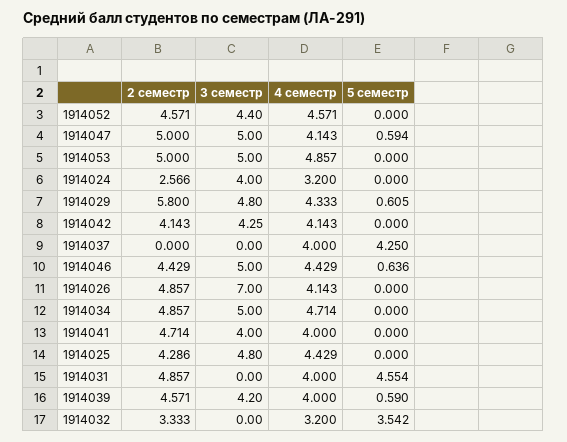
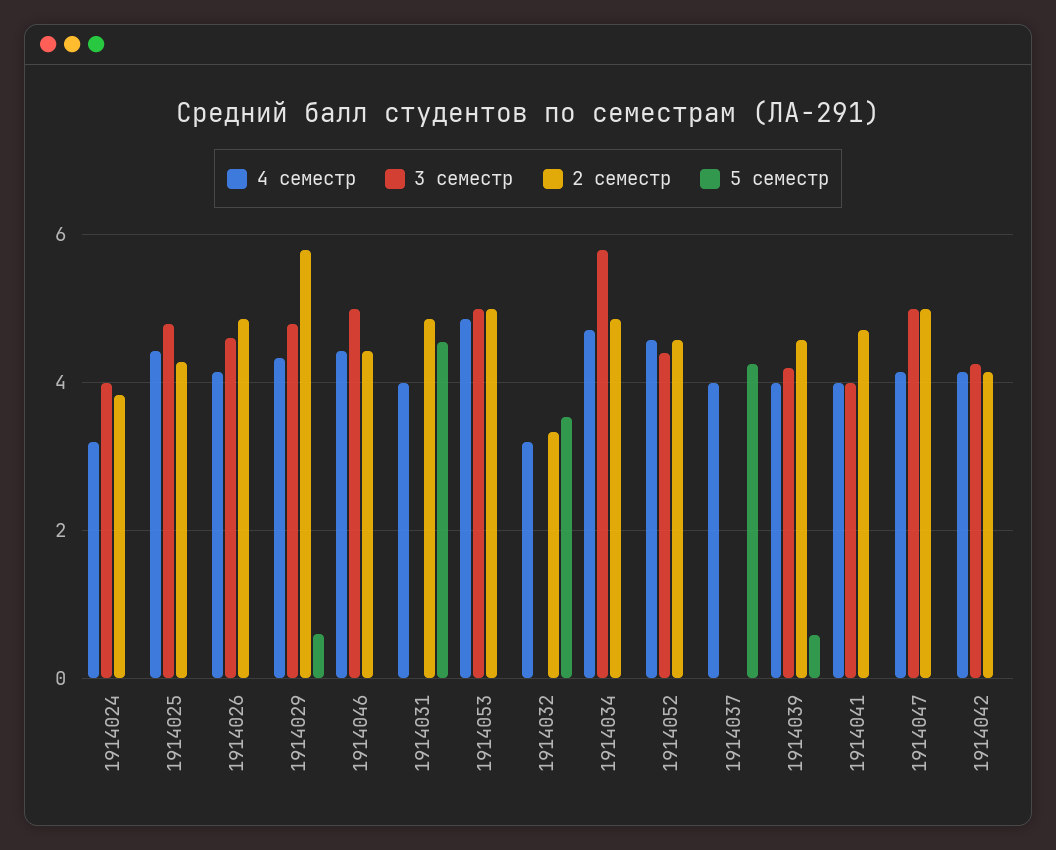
  {
    "2 семестр": {
      "1914052": 4.571,
      "1914047": 5,
      "1914053": 5,
-     "1914024": 2.566,
+     "1914024": 3.8,
      "1914029": 5.8,
      "1914042": 4.143,
      "1914037": 0,
      "1914046": 4.429,
      "1914026": 4.857,
      "1914034": 4.857,
      "1914041": 4.714,
      "1914025": 4.286,
      "1914031": 4.857,
      "1914039": 4.571,
      "1914032": 3.333
    },
    "3 семестр": {
      "1914052": 4.4,
      "1914047": 5,
      "1914053": 5,
      "1914024": 4,
      "1914029": 4.8,
      "1914042": 4.25,
      "1914037": 0,
      "1914046": 5,
-     "1914026": 7,
+     "1914026": 4.6,
-     "1914034": 5,
+     "1914034": 5.8,
      "1914041": 4,
      "1914025": 4.8,
      "1914031": 0,
      "1914039": 4.2,
      "1914032": 0
    },
    "4 семестр": {
      "1914052": 4.571,
      "1914047": 4.143,
      "1914053": 4.857,
      "1914024": 3.2,
      "1914029": 4.333,
      "1914042": 4.143,
      "1914037": 4,
      "1914046": 4.429,
      "1914026": 4.143,
      "1914034": 4.714,
      "1914041": 4,
      "1914025": 4.429,
      "1914031": 4,
      "1914039": 4,
      "1914032": 3.2
    },
    "5 семестр": {
      "1914052": 0,
-     "1914047": 0.594,
+     "1914047": 0,
      "1914053": 0,
      "1914024": 0,
      "1914029": 0.605,
      "1914042": 0,
      "1914037": 4.25,
-     "1914046": 0.636,
+     "1914046": 0,
      "1914026": 0,
      "1914034": 0,
      "1914041": 0,
      "1914025": 0,
      "1914031": 4.554,
      "1914039": 0.59,
      "1914032": 3.542
    }
  }

